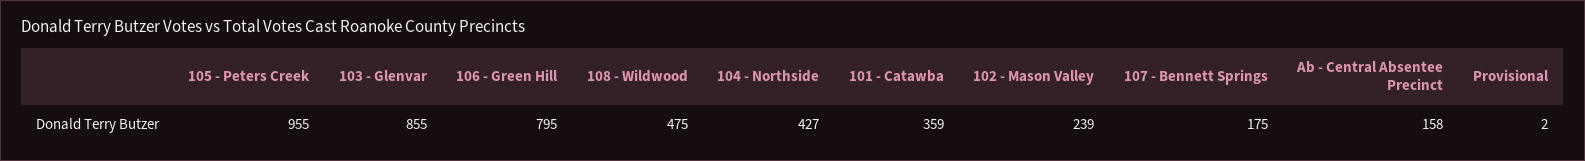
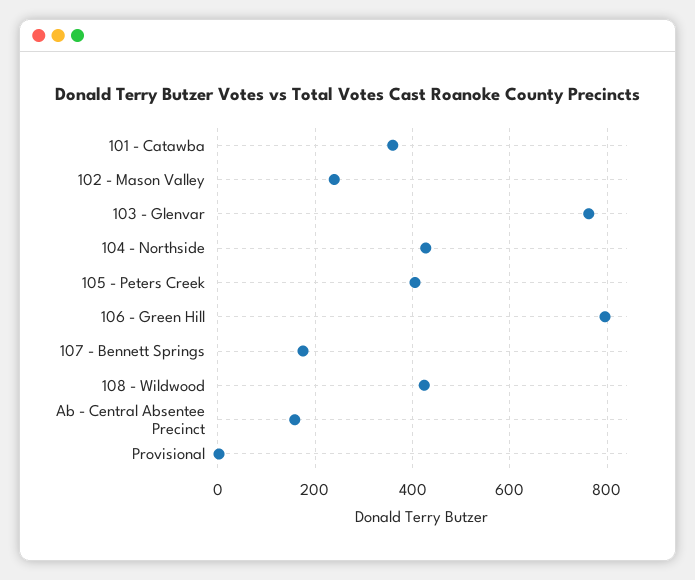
  {
-   "105 - Peters Creek": 955,
+   "105 - Peters Creek": 400,
-   "103 - Glenvar": 855,
+   "103 - Glenvar": 760,
    "106 - Green Hill": 795,
-   "108 - Wildwood": 475,
+   "108 - Wildwood": 420,
    "104 - Northside": 427,
    "101 - Catawba": 359,
    "102 - Mason Valley": 239,
    "107 - Bennett Springs": 175,
    "Ab - Central Absentee Precinct": 158,
    "Provisional": 2
  }

